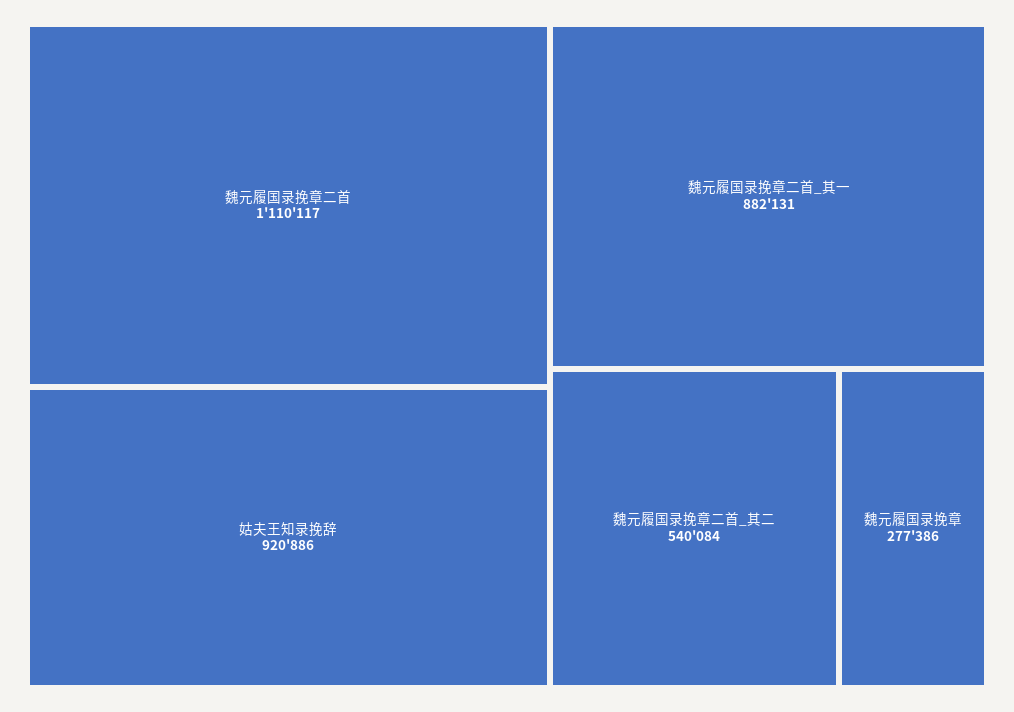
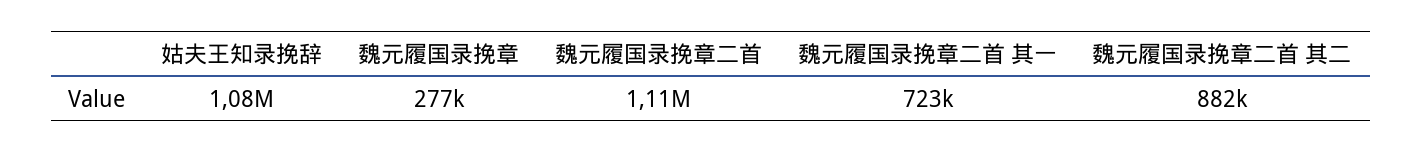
  {
    "魏元履国录挽章二首": 1110117,
-   "姑夫王知录挽辞": 920886,
+   "姑夫王知录挽辞": 1080000,
-   "魏元履国录挽章二首_其一": 882131,
+   "魏元履国录挽章二首_其一": 723000,
-   "魏元履国录挽章二首_其二": 540084,
+   "魏元履国录挽章二首_其二": 882000,
    "魏元履国录挽章": 277386
  }

